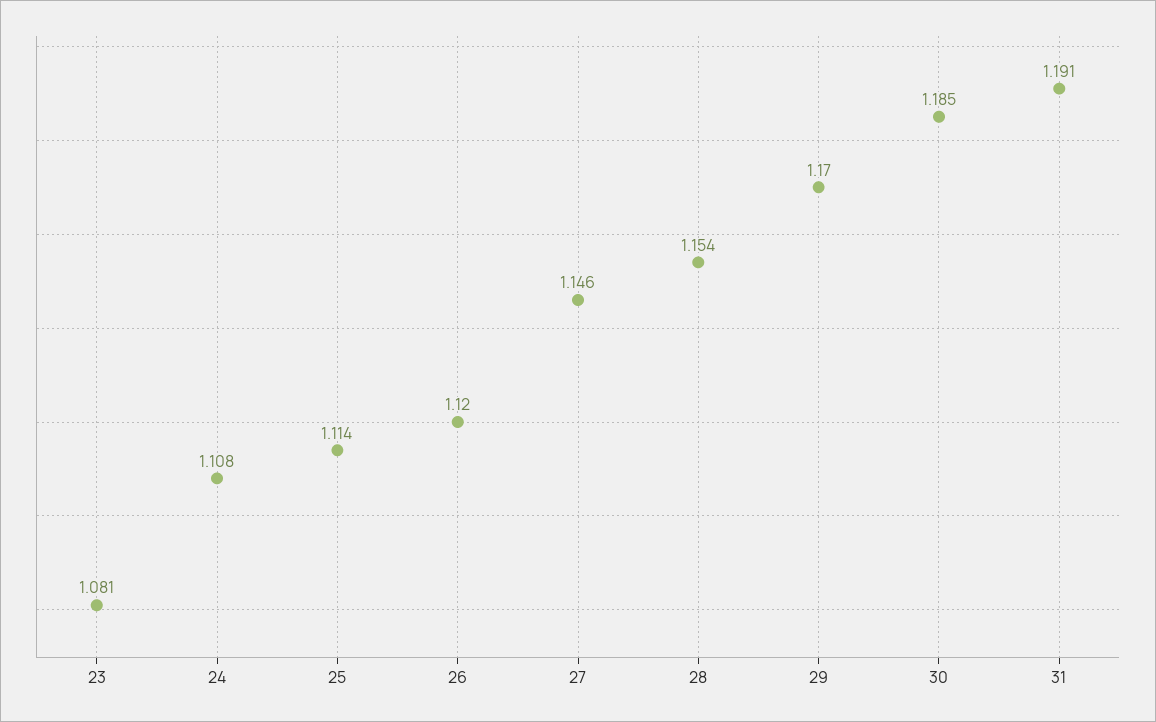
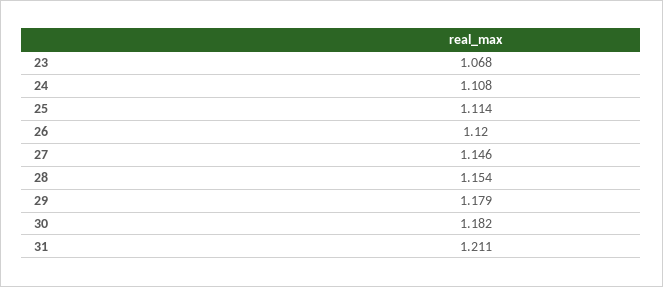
  {
-   "23": 1.081,
+   "23": 1.068,
    "24": 1.108,
    "25": 1.114,
    "26": 1.12,
    "27": 1.146,
    "28": 1.154,
-   "29": 1.17,
+   "29": 1.179,
-   "30": 1.185,
+   "30": 1.182,
-   "31": 1.191
+   "31": 1.211
  }

